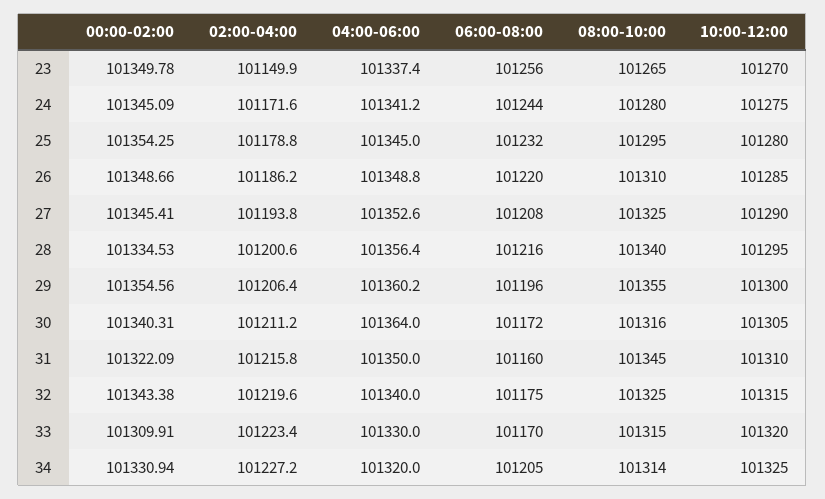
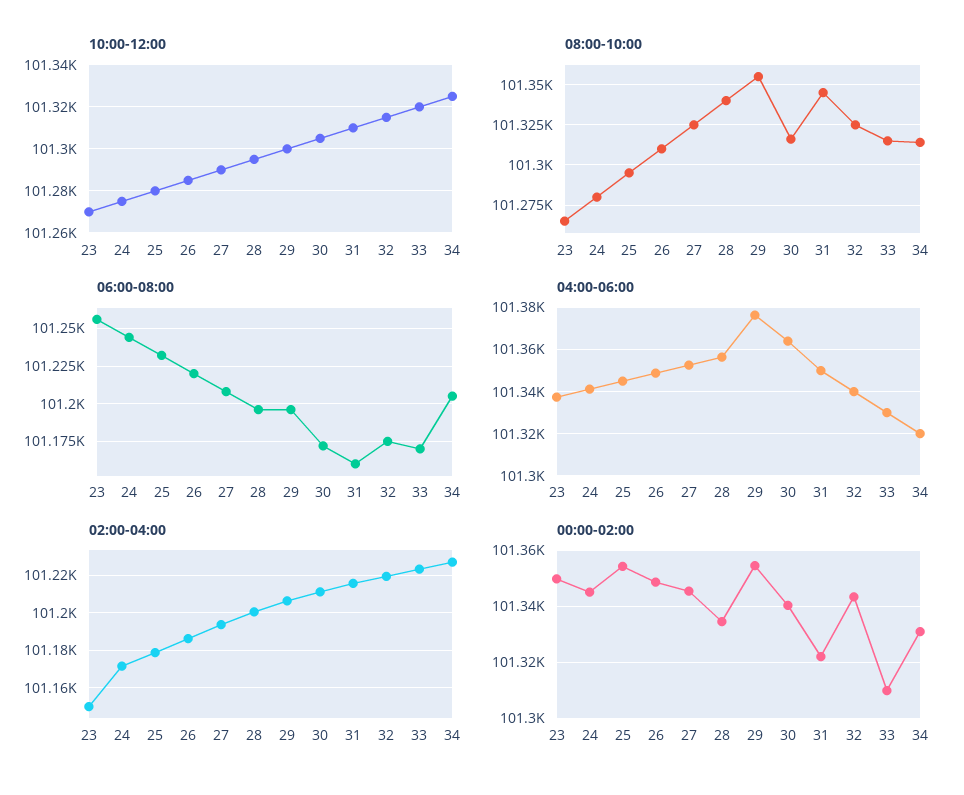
  {
    "00:00-02:00": {
      "23": 101349.78,
      "24": 101345.09,
      "25": 101354.25,
      "26": 101348.66,
      "27": 101345.41,
      "28": 101334.53,
      "29": 101354.56,
      "30": 101340.31,
      "31": 101322.09,
      "32": 101343.38,
      "33": 101309.91,
      "34": 101330.94
    },
    "02:00-04:00": {
      "23": 101149.9,
      "24": 101171.6,
      "25": 101178.8,
      "26": 101186.2,
      "27": 101193.8,
      "28": 101200.6,
      "29": 101206.4,
      "30": 101211.2,
      "31": 101215.8,
      "32": 101219.6,
      "33": 101223.4,
      "34": 101227.2
    },
    "04:00-06:00": {
      "23": 101337.4,
      "24": 101341.2,
      "25": 101345,
      "26": 101348.8,
      "27": 101352.6,
      "28": 101356.4,
-     "29": 101360.2,
+     "29": 101375,
      "30": 101364,
      "31": 101350,
      "32": 101340,
      "33": 101330,
      "34": 101320
    },
    "06:00-08:00": {
      "23": 101256,
      "24": 101244,
      "25": 101232,
      "26": 101220,
      "27": 101208,
-     "28": 101216,
+     "28": 101195,
      "29": 101196,
      "30": 101172,
      "31": 101160,
      "32": 101175,
      "33": 101170,
      "34": 101205
    },
    "08:00-10:00": {
      "23": 101265,
      "24": 101280,
      "25": 101295,
      "26": 101310,
      "27": 101325,
      "28": 101340,
      "29": 101355,
      "30": 101316,
      "31": 101345,
      "32": 101325,
      "33": 101315,
      "34": 101314
    },
    "10:00-12:00": {
      "23": 101270,
      "24": 101275,
      "25": 101280,
      "26": 101285,
      "27": 101290,
      "28": 101295,
      "29": 101300,
      "30": 101305,
      "31": 101310,
      "32": 101315,
      "33": 101320,
      "34": 101325
    }
  }

